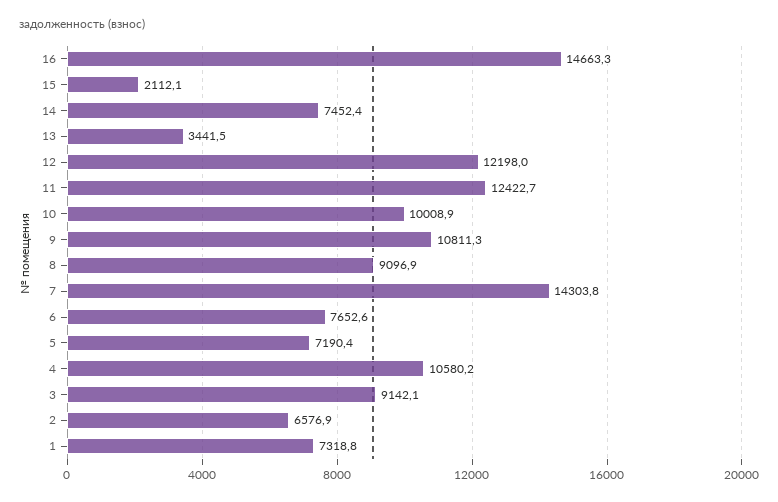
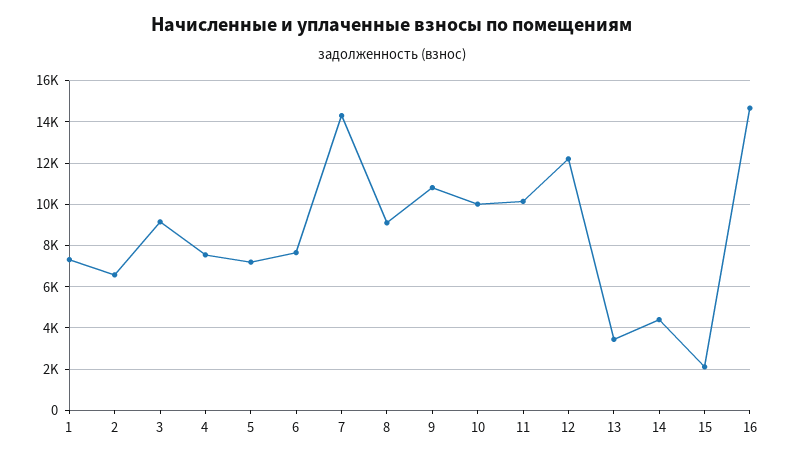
  {
    "16": 14663.3,
    "15": 2112.1,
-   "14": 7452.4,
+   "14": 4500,
    "13": 3441.5,
    "12": 12198,
-   "11": 12422.7,
+   "11": 10000,
    "10": 10008.9,
    "9": 10811.3,
    "8": 9096.9,
    "7": 14303.8,
    "6": 7652.6,
    "5": 7190.4,
-   "4": 10580.2,
+   "4": 7500,
    "3": 9142.1,
    "2": 6576.9,
    "1": 7318.8
  }

